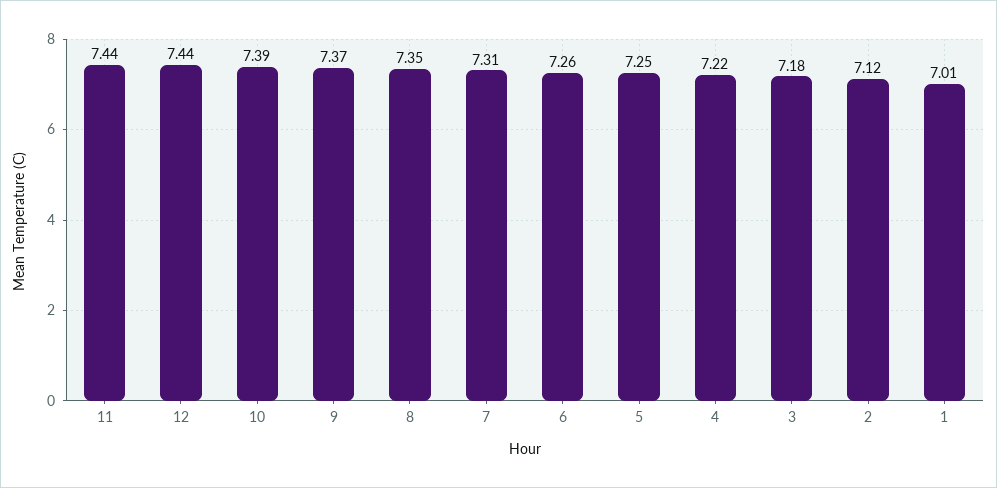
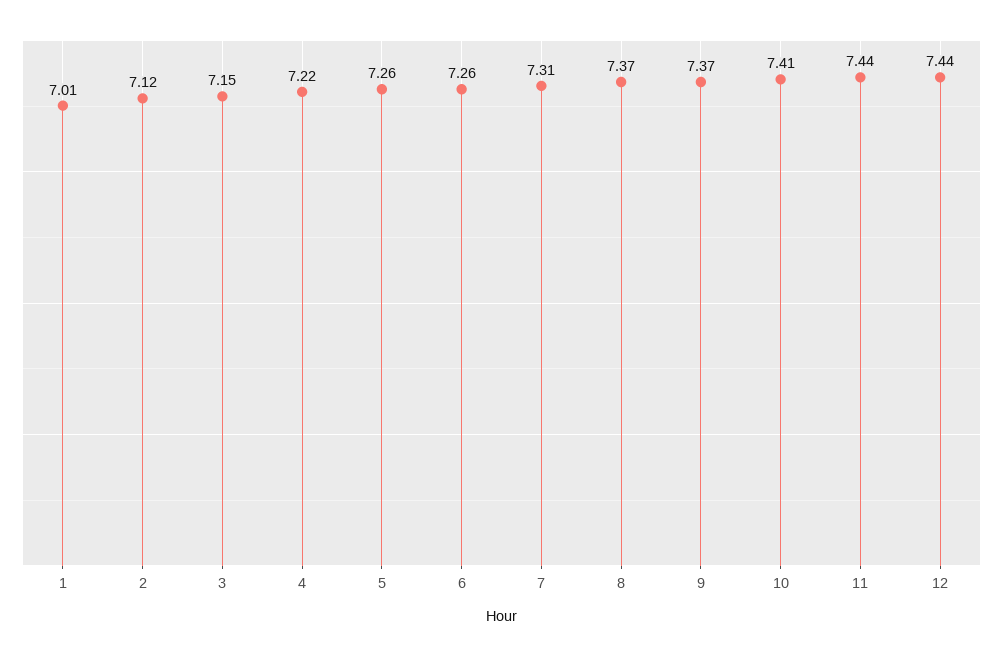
  {
    "11": 7.44,
    "12": 7.44,
-   "10": 7.39,
+   "10": 7.41,
    "9": 7.37,
-   "8": 7.35,
+   "8": 7.37,
    "7": 7.31,
    "6": 7.26,
-   "5": 7.25,
+   "5": 7.26,
    "4": 7.22,
-   "3": 7.18,
+   "3": 7.15,
    "2": 7.12,
    "1": 7.01
  }

